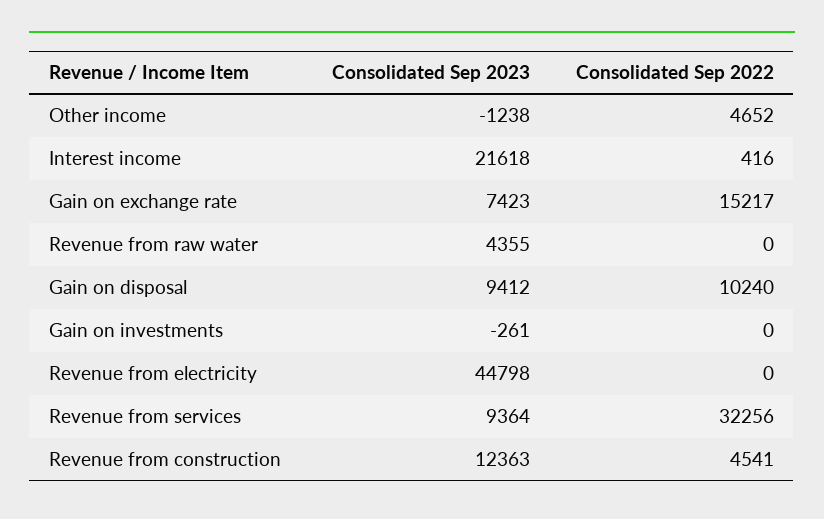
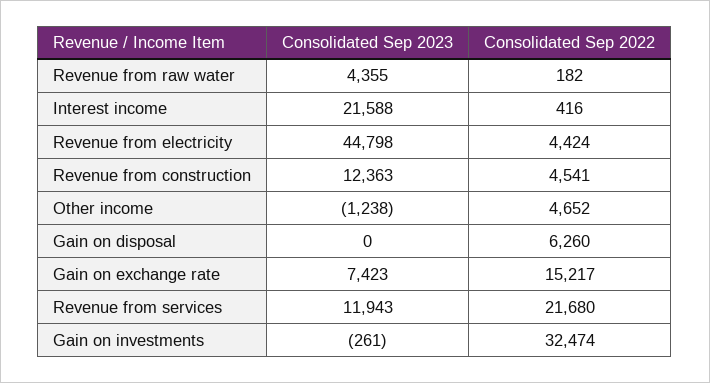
  {
    "Consolidated Sep 2023": {
      "Other income": -1238,
-     "Interest income": 21618,
+     "Interest income": 21588,
      "Gain on exchange rate": 7423,
      "Revenue from raw water": 4355,
-     "Gain on disposal": 9412,
+     "Gain on disposal": 0,
      "Gain on investments": -261,
      "Revenue from electricity": 44798,
-     "Revenue from services": 9364,
+     "Revenue from services": 11943,
      "Revenue from construction": 12363
    },
    "Consolidated Sep 2022": {
      "Other income": 4652,
      "Interest income": 416,
      "Gain on exchange rate": 15217,
-     "Revenue from raw water": 0,
+     "Revenue from raw water": 182,
-     "Gain on disposal": 10240,
+     "Gain on disposal": 6260,
-     "Gain on investments": 0,
+     "Gain on investments": 32474,
-     "Revenue from electricity": 0,
+     "Revenue from electricity": 4424,
-     "Revenue from services": 32256,
+     "Revenue from services": 21680,
      "Revenue from construction": 4541
    }
  }

